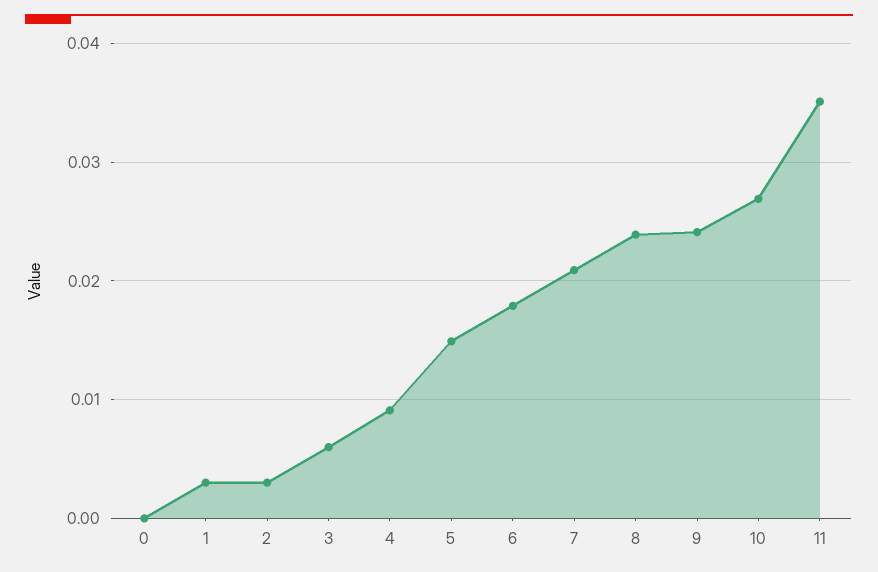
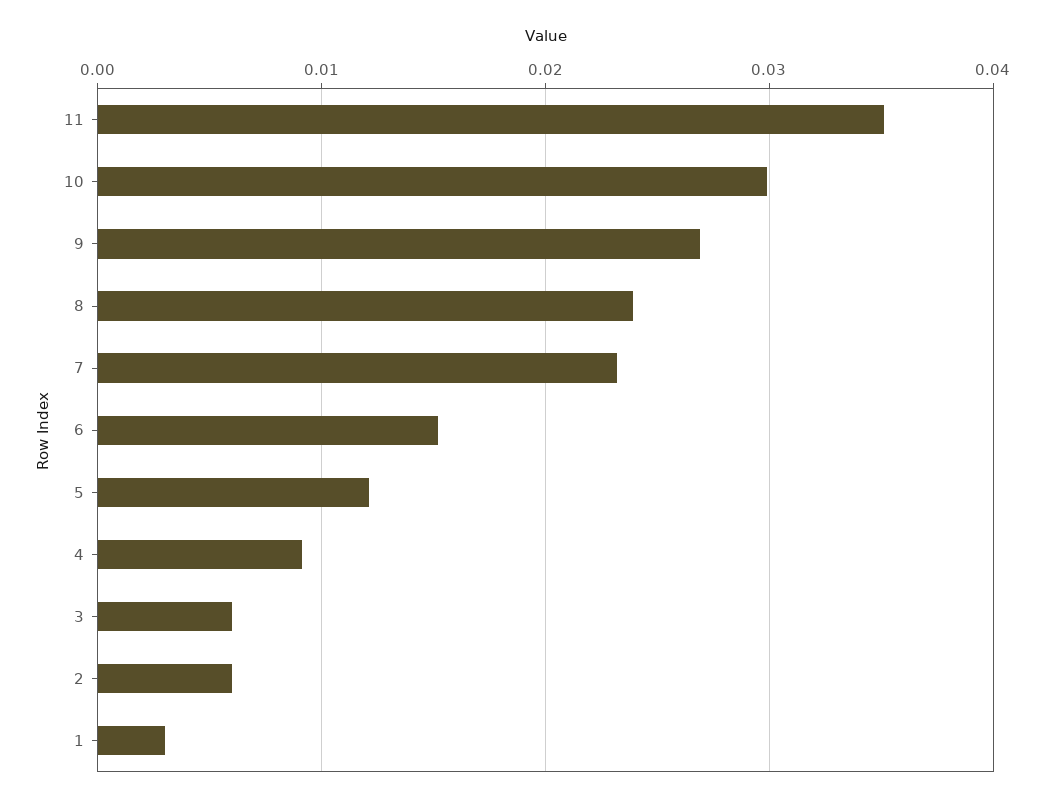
  {
-   "0": 0,
    "1": 0.003,
-   "2": 0.003,
+   "2": 0.006,
    "3": 0.006,
    "4": 0.009,
-   "5": 0.015,
+   "5": 0.012,
-   "6": 0.018,
+   "6": 0.015,
-   "7": 0.021,
+   "7": 0.023,
    "8": 0.024,
-   "9": 0.024,
+   "9": 0.027,
-   "10": 0.027,
+   "10": 0.03,
    "11": 0.035
  }

